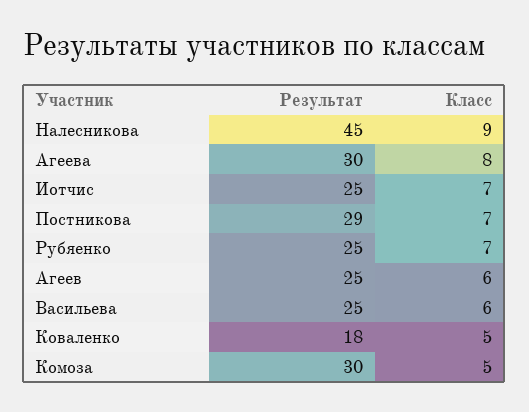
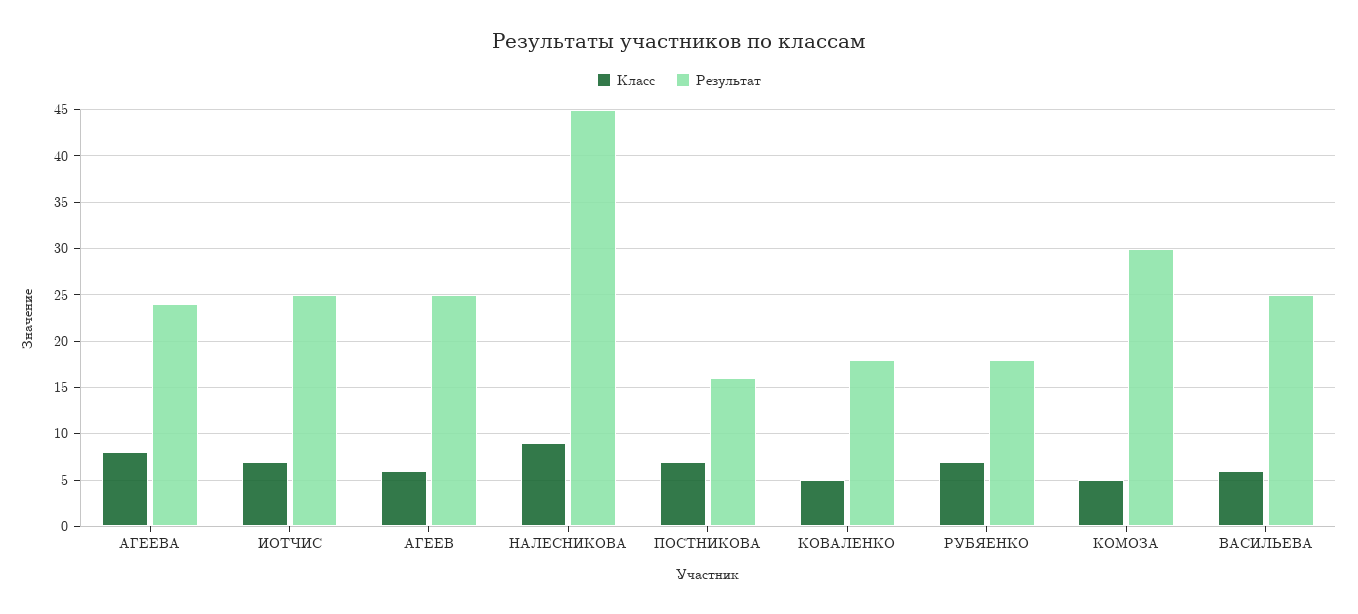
  {
    "Результат": {
      "Налесникова": 45,
-     "Агеева": 30,
+     "Агеева": 24,
      "Иотчис": 25,
-     "Постникова": 29,
+     "Постникова": 16,
-     "Рубяенко": 25,
+     "Рубяенко": 18,
      "Агеев": 25,
      "Васильева": 25,
      "Коваленко": 18,
      "Комоза": 30
    },
    "Класс": {
      "Налесникова": 9,
      "Агеева": 8,
      "Иотчис": 7,
      "Постникова": 7,
      "Рубяенко": 7,
      "Агеев": 6,
      "Васильева": 6,
      "Коваленко": 5,
      "Комоза": 5
    }
  }

